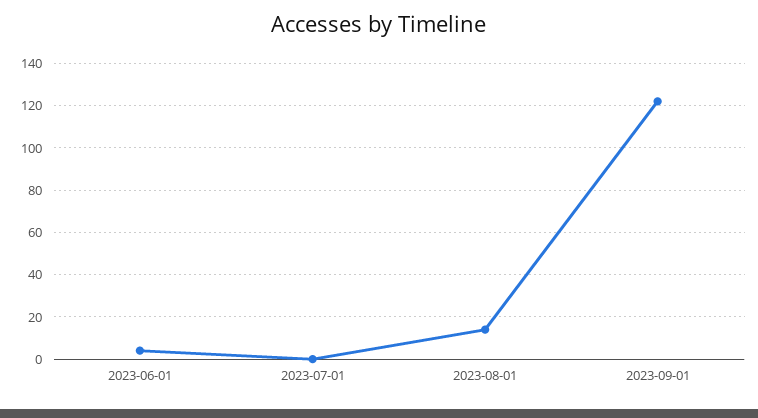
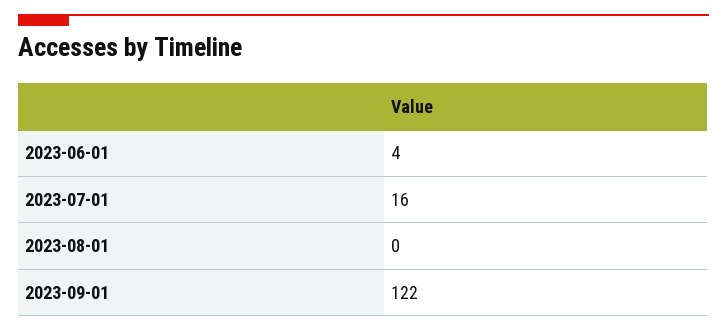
  {
    "2023-06-01": 4,
-   "2023-07-01": 0,
+   "2023-07-01": 16,
-   "2023-08-01": 15,
+   "2023-08-01": 0,
    "2023-09-01": 122
  }

